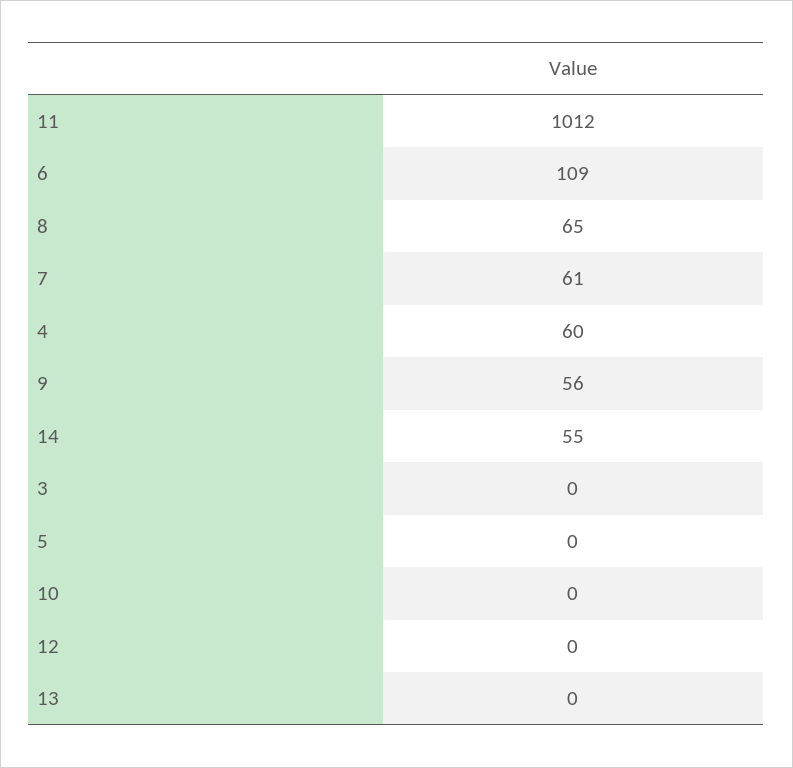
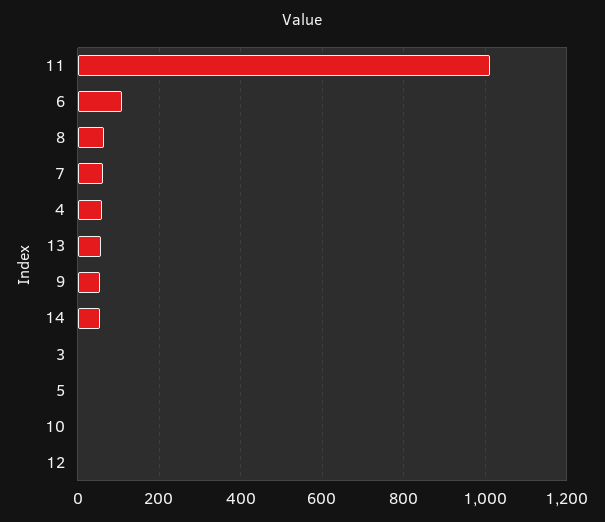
  {
    "11": 1012,
    "6": 109,
    "8": 65,
    "7": 61,
    "4": 60,
    "9": 56,
    "14": 55,
    "3": 0,
    "5": 0,
    "10": 0,
    "12": 0,
-   "13": 0
+   "13": 60
  }

